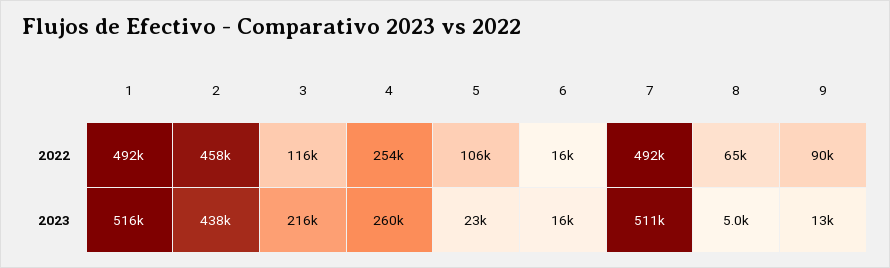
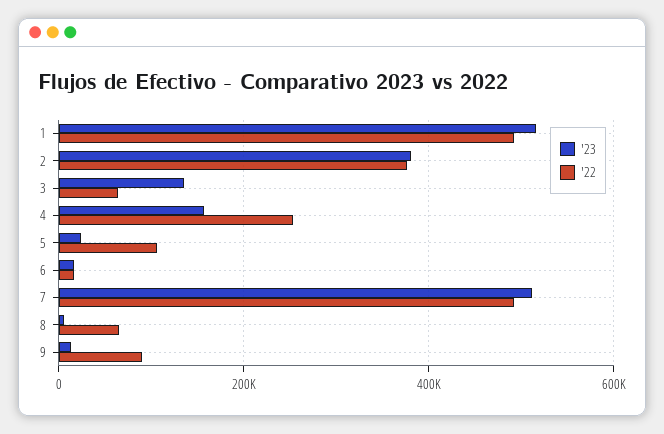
  {
    "2022": {
      "1": 492000,
-     "2": 458000,
+     "2": 380000,
-     "3": 116000,
+     "3": 60000,
      "4": 254000,
      "5": 106000,
      "6": 16000,
      "7": 492000,
      "8": 65000,
      "9": 90000
    },
    "2023": {
      "1": 516000,
-     "2": 438000,
+     "2": 380000,
-     "3": 216000,
+     "3": 140000,
-     "4": 260000,
+     "4": 160000,
      "5": 23000,
      "6": 16000,
      "7": 511000,
      "8": 5000,
      "9": 13000
    }
  }

